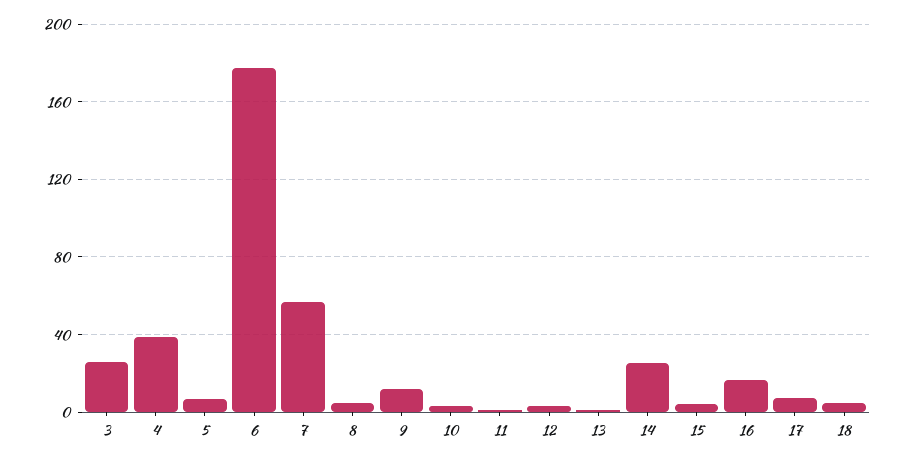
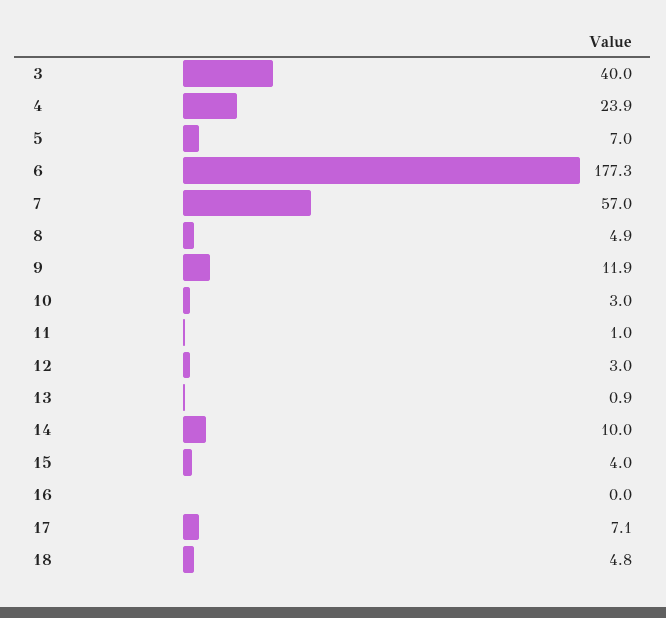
  {
-   "3": 25,
+   "3": 40,
-   "4": 40,
+   "4": 23.9,
    "5": 7,
    "6": 177.3,
    "7": 57,
    "8": 4.9,
    "9": 11.9,
    "10": 3,
    "11": 1,
    "12": 3,
    "13": 0.9,
-   "14": 25,
+   "14": 10,
    "15": 4,
-   "16": 15,
+   "16": 0,
    "17": 7.1,
    "18": 4.8
  }

